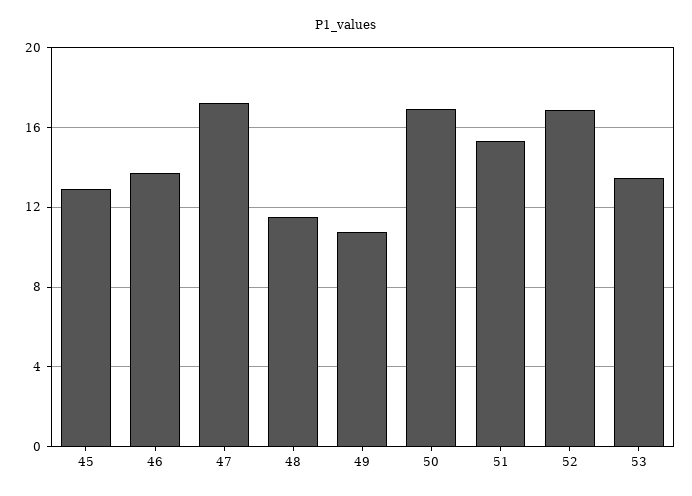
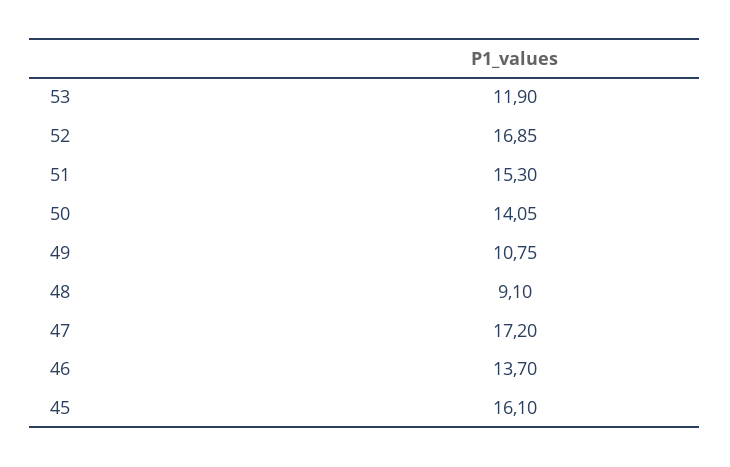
  {
-   "45": 13,
+   "45": 16.1,
    "46": 13.7,
    "47": 17.2,
-   "48": 11.5,
+   "48": 9.1,
    "49": 10.75,
-   "50": 17,
+   "50": 14.05,
    "51": 15.3,
    "52": 16.85,
-   "53": 13.5
+   "53": 11.9
  }

